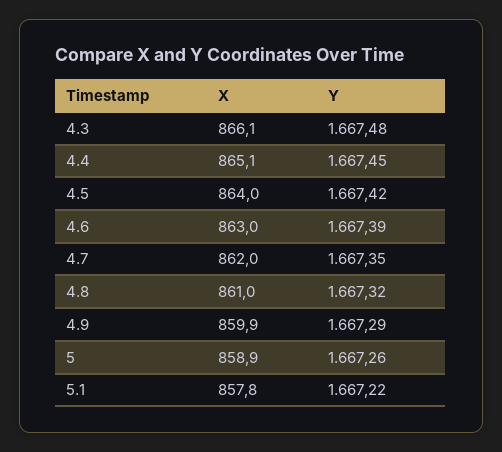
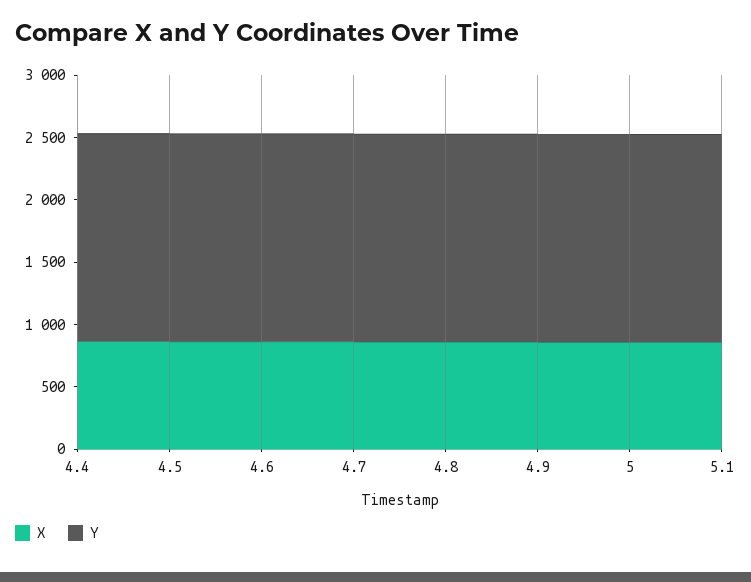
  {
    "X": {
-     "4.3": 866.1,
      "4.4": 865.1,
      "4.5": 864,
      "4.6": 863,
      "4.7": 862,
      "4.8": 861,
      "4.9": 859.9,
      "5": 858.9,
      "5.1": 857.8
    },
    "Y": {
-     "4.3": 1667.48,
      "4.4": 1667.45,
      "4.5": 1667.42,
      "4.6": 1667.39,
      "4.7": 1667.35,
      "4.8": 1667.32,
      "4.9": 1667.29,
      "5": 1667.26,
      "5.1": 1667.22
    }
  }

